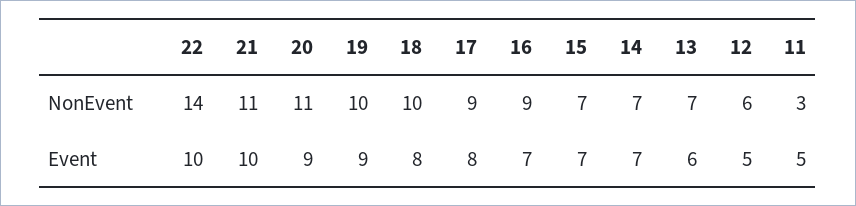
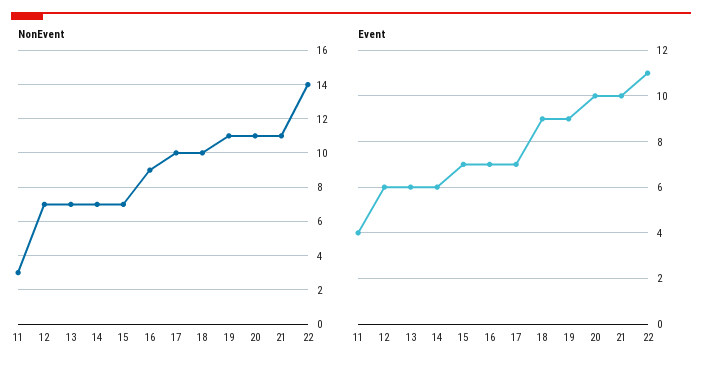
  {
    "NonEvent": {
      "22": 14,
      "21": 11,
      "20": 11,
-     "19": 10,
+     "19": 11,
      "18": 10,
-     "17": 9,
+     "17": 10,
      "16": 9,
      "15": 7,
      "14": 7,
      "13": 7,
-     "12": 6,
+     "12": 7,
      "11": 3
    },
    "Event": {
-     "22": 10,
+     "22": 11,
      "21": 10,
-     "20": 9,
+     "20": 10,
      "19": 9,
-     "18": 8,
+     "18": 9,
-     "17": 8,
+     "17": 7,
      "16": 7,
      "15": 7,
-     "14": 7,
+     "14": 6,
      "13": 6,
-     "12": 5,
+     "12": 6,
-     "11": 5
+     "11": 4
    }
  }

